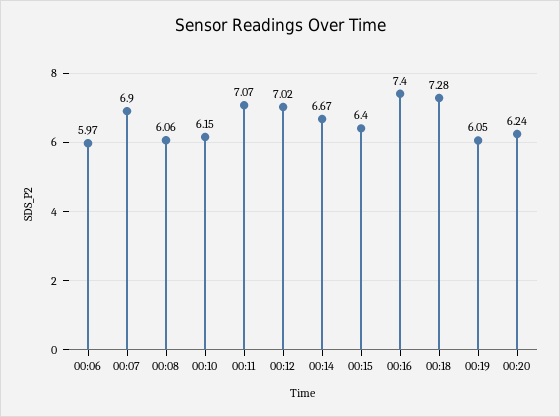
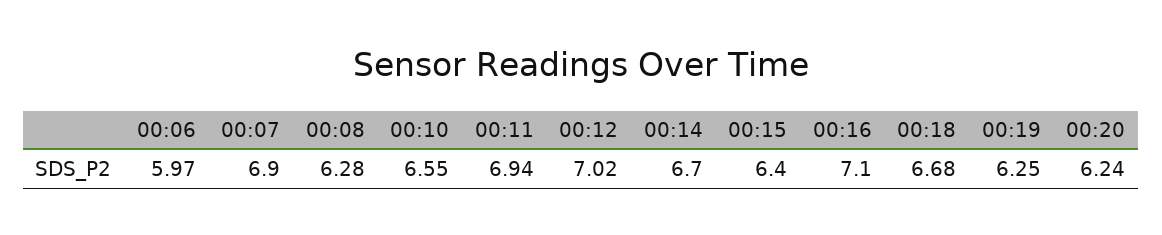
  {
    "00:06": 5.97,
    "00:07": 6.9,
-   "00:08": 6.06,
+   "00:08": 6.28,
-   "00:10": 6.15,
+   "00:10": 6.55,
-   "00:11": 7.07,
+   "00:11": 6.94,
    "00:12": 7.02,
-   "00:14": 6.67,
+   "00:14": 6.7,
    "00:15": 6.4,
-   "00:16": 7.4,
+   "00:16": 7.1,
-   "00:18": 7.28,
+   "00:18": 6.68,
-   "00:19": 6.05,
+   "00:19": 6.25,
    "00:20": 6.24
  }

